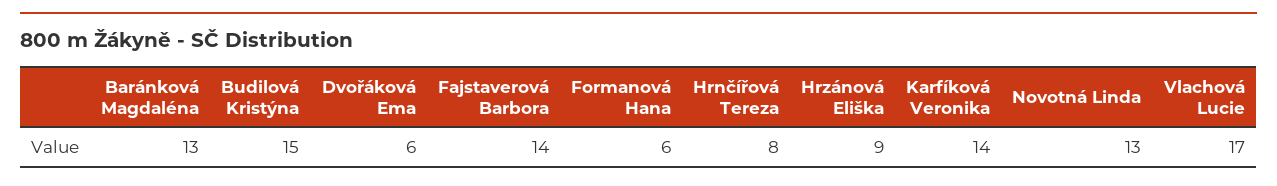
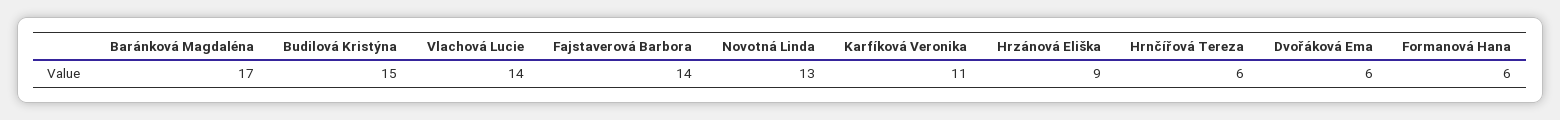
  {
-   "Baránková Magdaléna": 13,
+   "Baránková Magdaléna": 17,
    "Budilová Kristýna": 15,
    "Dvořáková Ema": 6,
    "Fajstaverová Barbora": 14,
    "Formanová Hana": 6,
-   "Hrnčířová Tereza": 8,
+   "Hrnčířová Tereza": 6,
    "Hrzánová Eliška": 9,
-   "Karfíková Veronika": 14,
+   "Karfíková Veronika": 11,
    "Novotná Linda": 13,
-   "Vlachová Lucie": 17
+   "Vlachová Lucie": 14
  }

